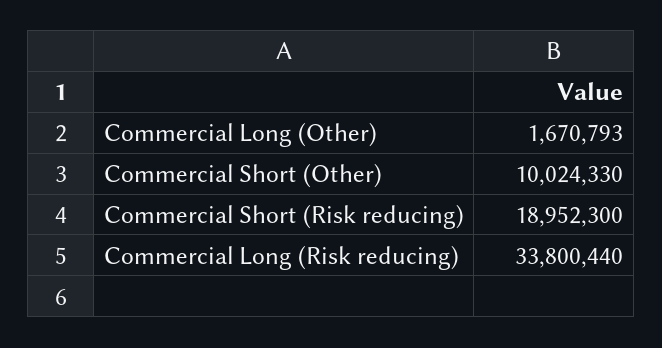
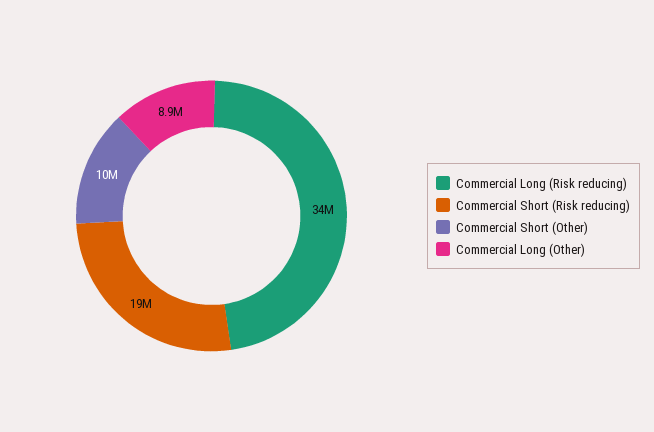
  {
-   "Commercial Long (Other)": 1670793,
+   "Commercial Long (Other)": 8900000,
    "Commercial Short (Other)": 10024330,
    "Commercial Short (Risk reducing)": 18952300,
    "Commercial Long (Risk reducing)": 33800440
  }

